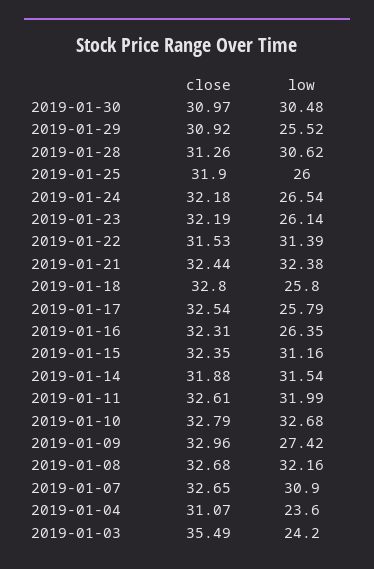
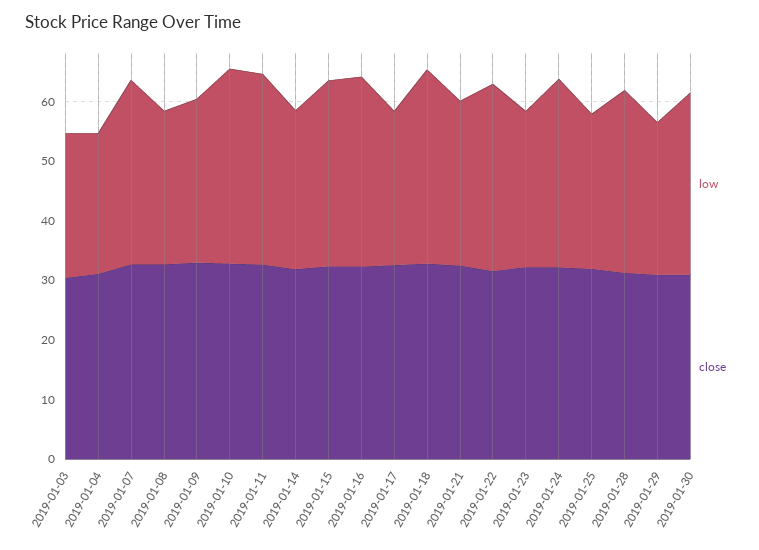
  {
    "close": {
      "2019-01-30": 30.97,
      "2019-01-29": 30.92,
      "2019-01-28": 31.26,
      "2019-01-25": 31.9,
      "2019-01-24": 32.18,
      "2019-01-23": 32.19,
      "2019-01-22": 31.53,
      "2019-01-21": 32.44,
      "2019-01-18": 32.8,
      "2019-01-17": 32.54,
      "2019-01-16": 32.31,
      "2019-01-15": 32.35,
      "2019-01-14": 31.88,
      "2019-01-11": 32.61,
      "2019-01-10": 32.79,
      "2019-01-09": 32.96,
      "2019-01-08": 32.68,
      "2019-01-07": 32.65,
      "2019-01-04": 31.07,
-     "2019-01-03": 35.49
+     "2019-01-03": 30
    },
    "low": {
      "2019-01-30": 30.48,
      "2019-01-29": 25.52,
      "2019-01-28": 30.62,
      "2019-01-25": 26,
-     "2019-01-24": 26.54,
+     "2019-01-24": 32,
      "2019-01-23": 26.14,
      "2019-01-22": 31.39,
-     "2019-01-21": 32.38,
+     "2019-01-21": 28,
-     "2019-01-18": 25.8,
+     "2019-01-18": 32,
      "2019-01-17": 25.79,
-     "2019-01-16": 26.35,
+     "2019-01-16": 32,
      "2019-01-15": 31.16,
-     "2019-01-14": 31.54,
+     "2019-01-14": 26,
      "2019-01-11": 31.99,
      "2019-01-10": 32.68,
      "2019-01-09": 27.42,
-     "2019-01-08": 32.16,
+     "2019-01-08": 26,
      "2019-01-07": 30.9,
      "2019-01-04": 23.6,
      "2019-01-03": 24.2
    }
  }

